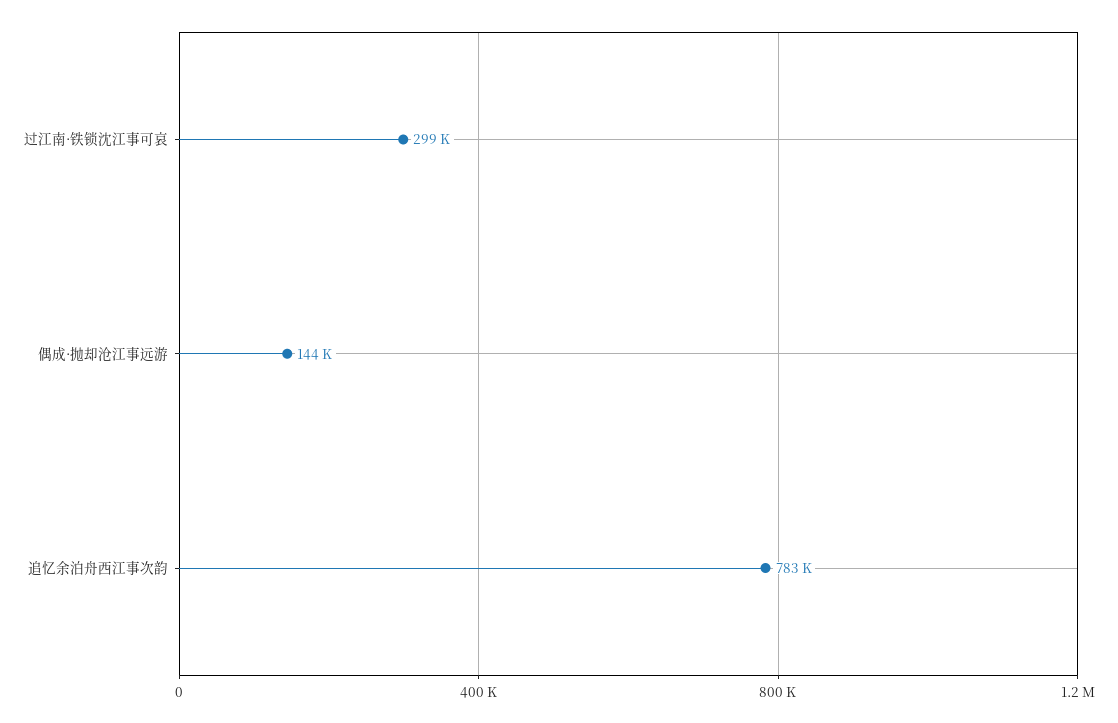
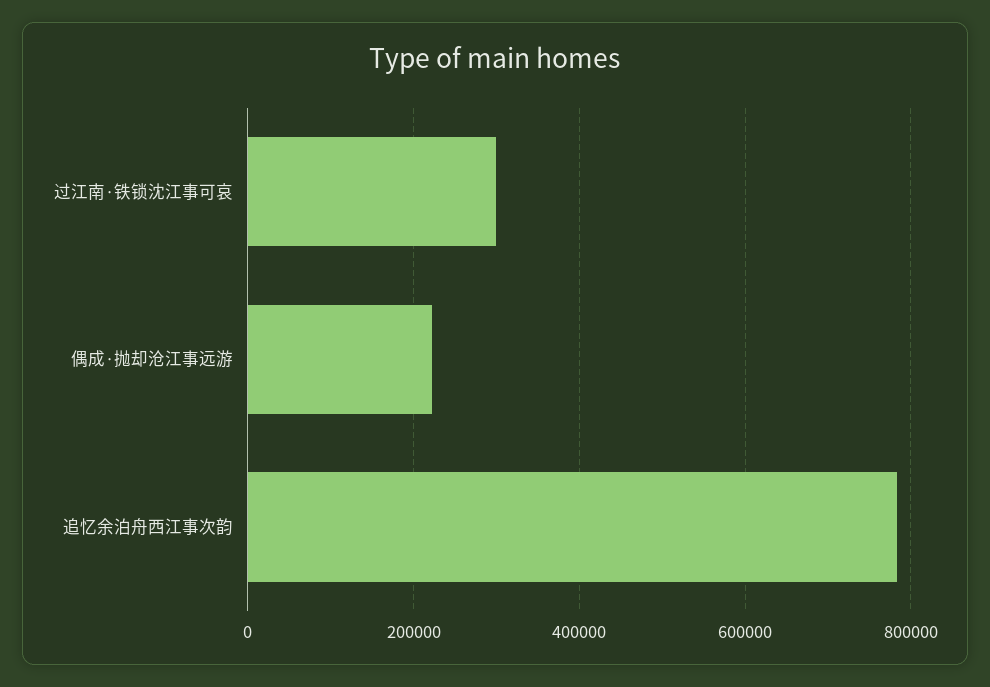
  {
    "过江南·铁锁沈江事可哀": 299000,
-   "偶成·抛却沧江事远游": 144000,
+   "偶成·抛却沧江事远游": 220000,
    "追忆余泊舟西江事次韵": 783000
  }

